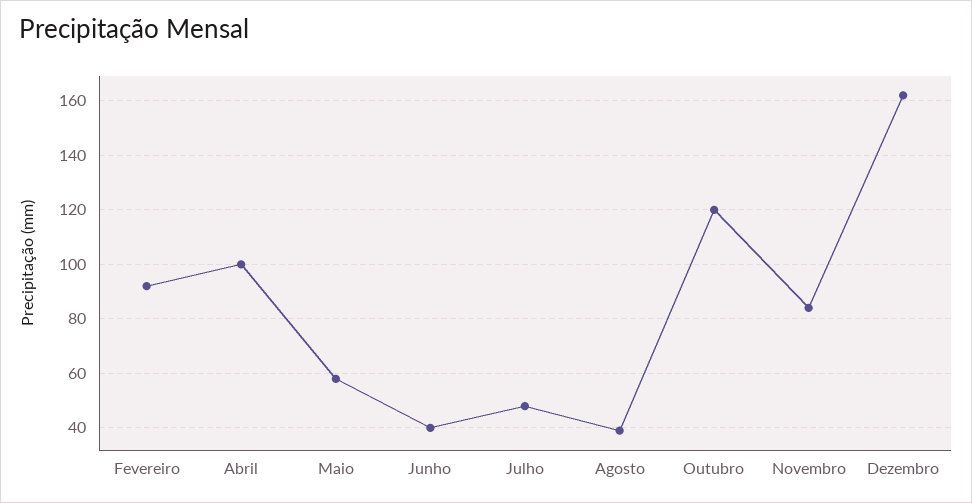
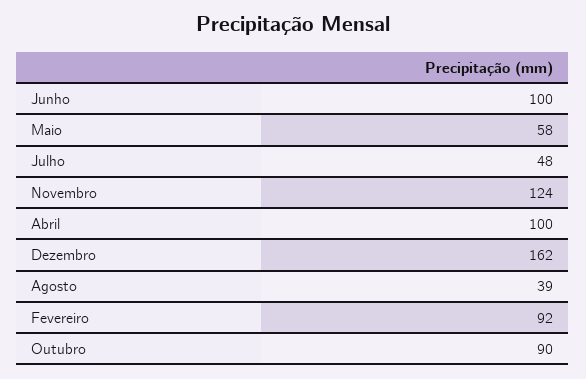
  {
    "Fevereiro": 92,
    "Abril": 100,
    "Maio": 58,
-   "Junho": 40,
+   "Junho": 100,
    "Julho": 48,
    "Agosto": 39,
-   "Outubro": 120,
+   "Outubro": 90,
-   "Novembro": 85,
+   "Novembro": 124,
    "Dezembro": 162
  }

